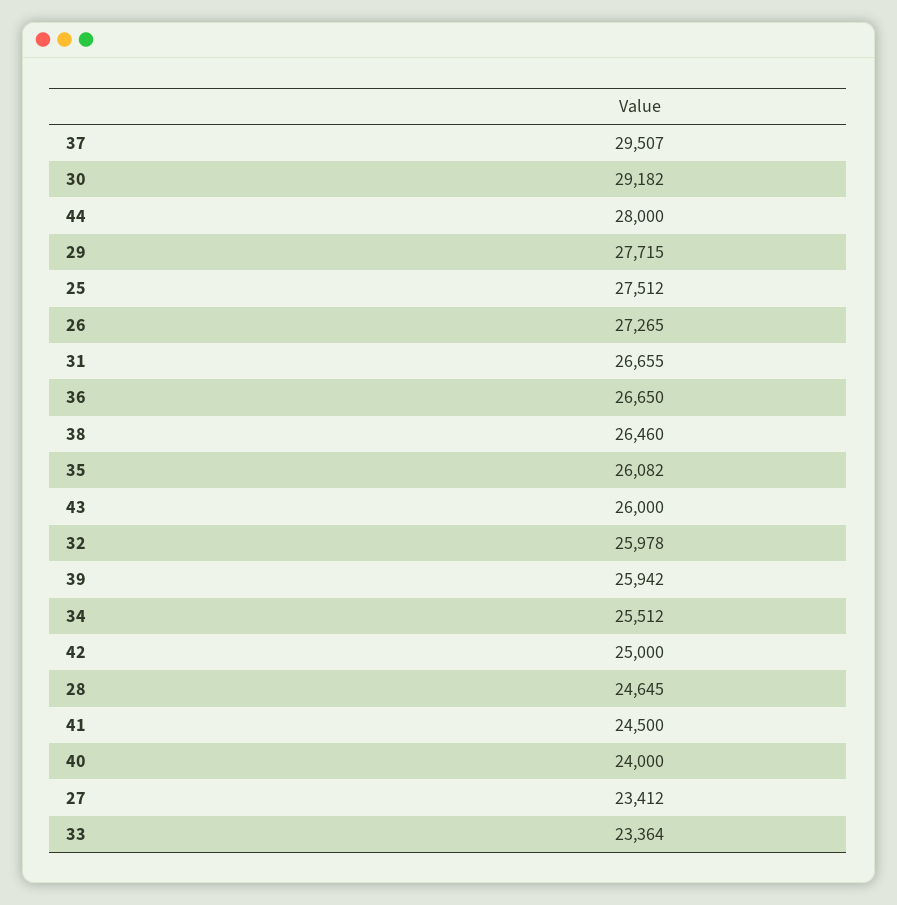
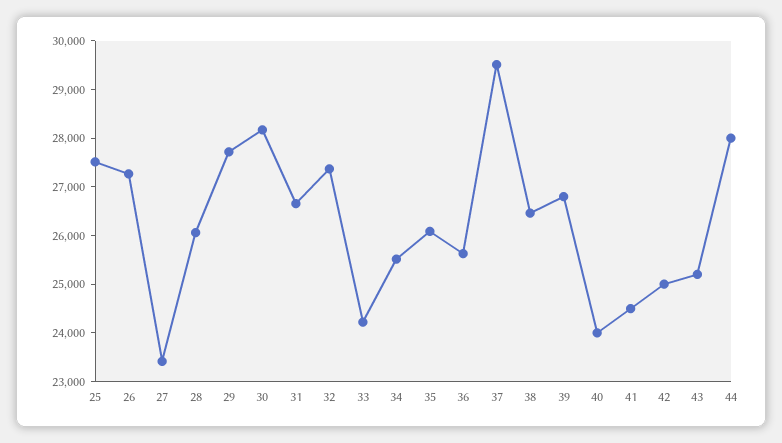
  {
    "37": 29507,
-   "30": 29182,
+   "30": 28200,
    "44": 28000,
    "29": 27715,
    "25": 27512,
    "26": 27265,
    "31": 26655,
-   "36": 26650,
+   "36": 25600,
    "38": 26460,
    "35": 26082,
-   "43": 26000,
+   "43": 25200,
-   "32": 25978,
+   "32": 27400,
-   "39": 25942,
+   "39": 26800,
    "34": 25512,
    "42": 25000,
-   "28": 24645,
+   "28": 26000,
    "41": 24500,
    "40": 24000,
    "27": 23412,
-   "33": 23364
+   "33": 24200
  }

